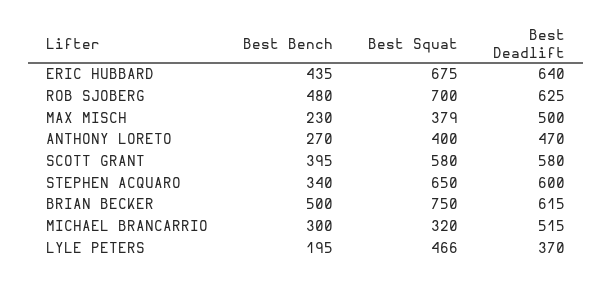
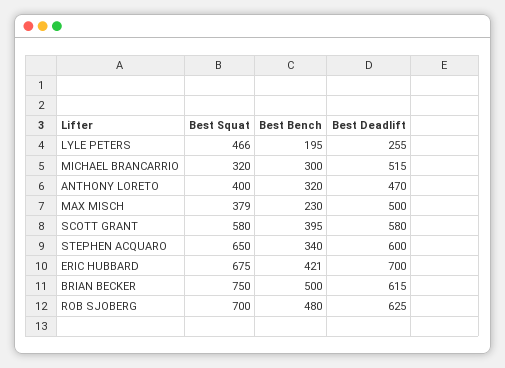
  {
    "Best Bench": {
-     "ERIC HUBBARD": 435,
+     "ERIC HUBBARD": 421,
      "ROB SJOBERG": 480,
      "MAX MISCH": 230,
-     "ANTHONY LORETO": 270,
+     "ANTHONY LORETO": 320,
      "SCOTT GRANT": 395,
      "STEPHEN ACQUARO": 340,
      "BRIAN BECKER": 500,
      "MICHAEL BRANCARRIO": 300,
      "LYLE PETERS": 195
    },
    "Best Squat": {
      "ERIC HUBBARD": 675,
      "ROB SJOBERG": 700,
      "MAX MISCH": 379,
      "ANTHONY LORETO": 400,
      "SCOTT GRANT": 580,
      "STEPHEN ACQUARO": 650,
      "BRIAN BECKER": 750,
      "MICHAEL BRANCARRIO": 320,
      "LYLE PETERS": 466
    },
    "Best Deadlift": {
-     "ERIC HUBBARD": 640,
+     "ERIC HUBBARD": 700,
      "ROB SJOBERG": 625,
      "MAX MISCH": 500,
      "ANTHONY LORETO": 470,
      "SCOTT GRANT": 580,
      "STEPHEN ACQUARO": 600,
      "BRIAN BECKER": 615,
      "MICHAEL BRANCARRIO": 515,
-     "LYLE PETERS": 370
+     "LYLE PETERS": 255
    }
  }

